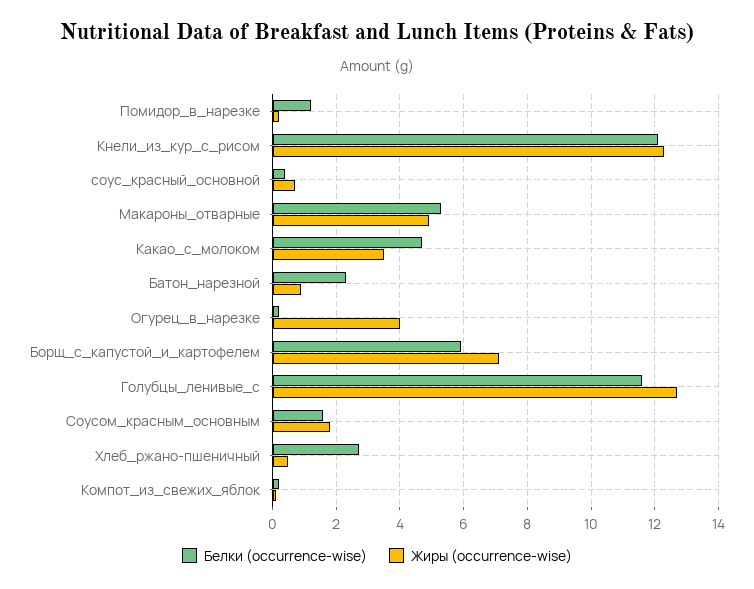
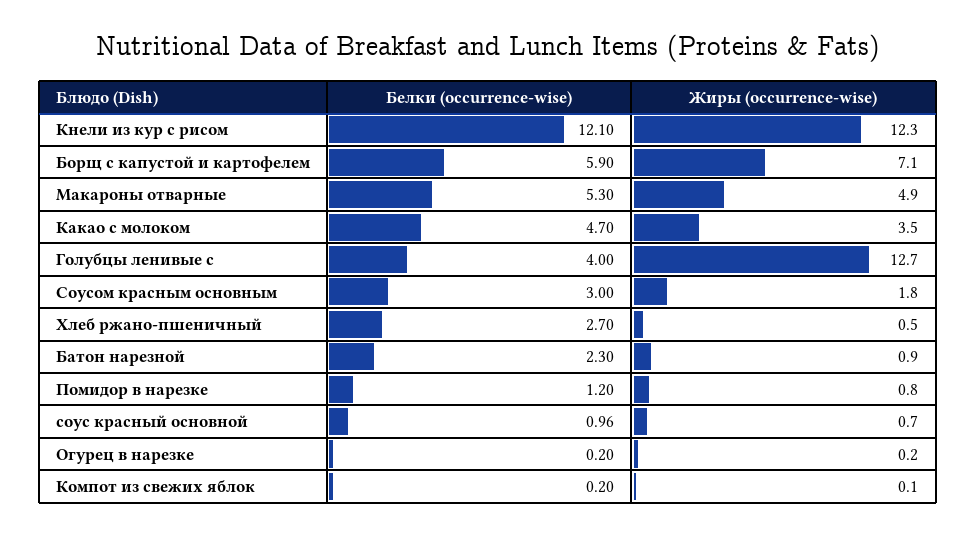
  {
    "Белки (occurrence-wise)": {
      "Помидор_в_нарезке": 1.2,
      "Кнели_из_кур_с_рисом": 12.1,
-     "соус_красный_основной": 0.4,
+     "соус_красный_основной": 0.96,
      "Макароны_отварные": 5.3,
      "Какао_с_молоком": 4.7,
      "Батон_нарезной": 2.3,
      "Огурец_в_нарезке": 0.2,
      "Борщ_с_капустой_и_картофелем": 5.9,
-     "Голубцы_ленивые_с": 11.6,
+     "Голубцы_ленивые_с": 4,
-     "Соусом_красным_основным": 1.6,
+     "Соусом_красным_основным": 3,
      "Хлеб_ржано-пшеничный": 2.7,
      "Компот_из_свежих_яблок": 0.2
    },
    "Жиры (occurrence-wise)": {
-     "Помидор_в_нарезке": 0.2,
+     "Помидор_в_нарезке": 0.8,
      "Кнели_из_кур_с_рисом": 12.3,
      "соус_красный_основной": 0.7,
      "Макароны_отварные": 4.9,
      "Какао_с_молоком": 3.5,
      "Батон_нарезной": 0.9,
-     "Огурец_в_нарезке": 4,
+     "Огурец_в_нарезке": 0.2,
      "Борщ_с_капустой_и_картофелем": 7.1,
      "Голубцы_ленивые_с": 12.7,
      "Соусом_красным_основным": 1.8,
      "Хлеб_ржано-пшеничный": 0.5,
      "Компот_из_свежих_яблок": 0.1
    }
  }

